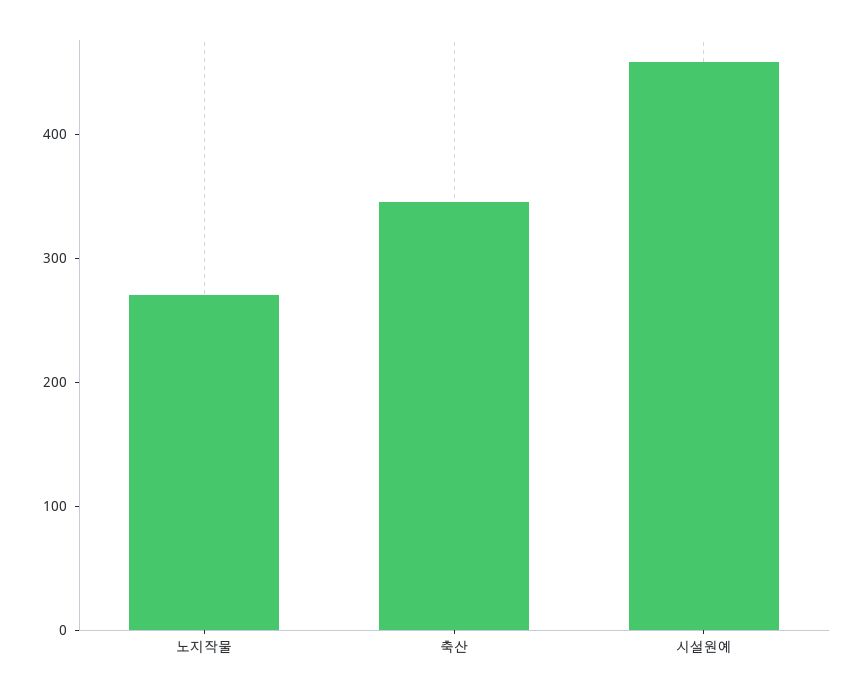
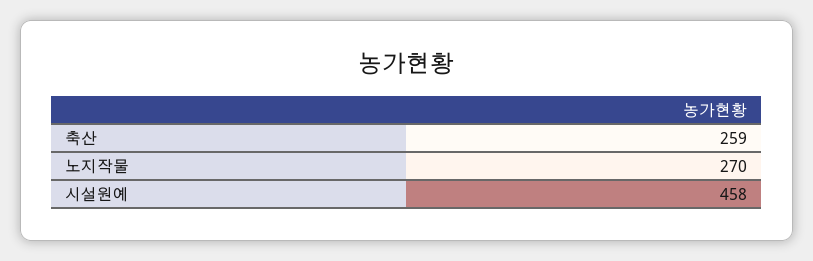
  {
    "노지작물": 270,
-   "축산": 340,
+   "축산": 259,
    "시설원예": 458
  }

